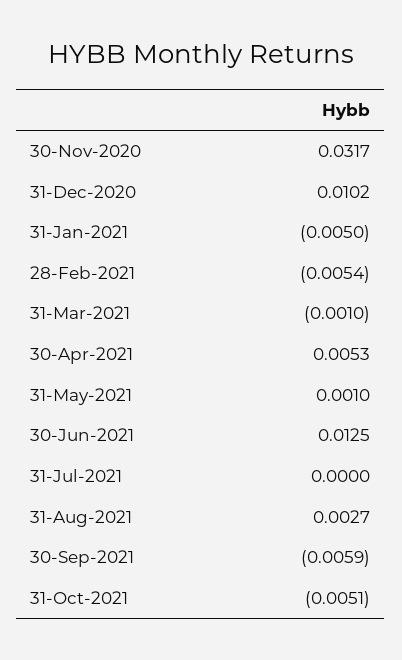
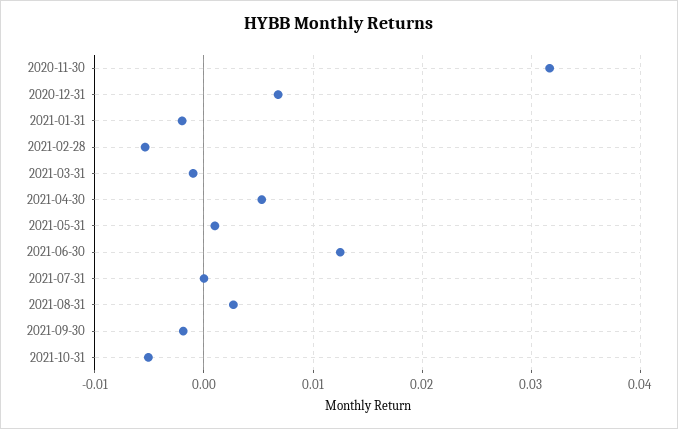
  {
    "30-Nov-2020": 0.0317,
-   "31-Dec-2020": 0.0102,
+   "31-Dec-2020": 0.007,
-   "31-Jan-2021": -0.005,
+   "31-Jan-2021": -0.002,
    "28-Feb-2021": -0.0054,
    "31-Mar-2021": -0.001,
    "30-Apr-2021": 0.0053,
    "31-May-2021": 0.001,
    "30-Jun-2021": 0.0125,
    "31-Jul-2021": 0,
    "31-Aug-2021": 0.0027,
-   "30-Sep-2021": -0.0059,
+   "30-Sep-2021": -0.002,
    "31-Oct-2021": -0.0051
  }

